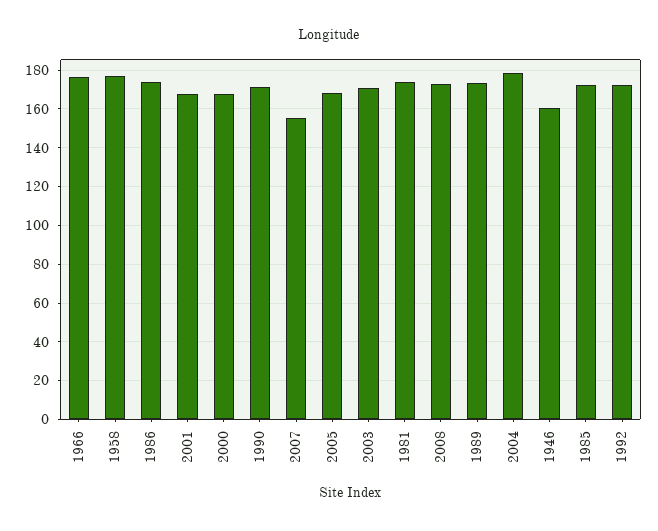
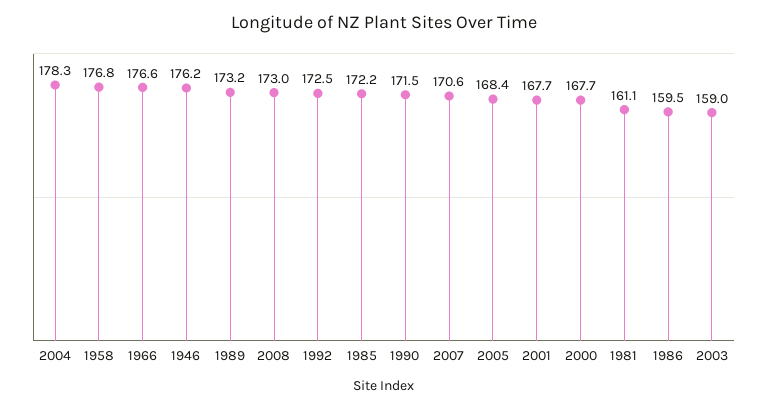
  {
    "1966": 176.6,
    "1958": 176.8,
-   "1986": 175,
+   "1986": 159.5,
    "2001": 167.7,
    "2000": 167.7,
    "1990": 171.5,
-   "2007": 155,
+   "2007": 170.6,
    "2005": 168.4,
-   "2003": 170,
+   "2003": 159,
-   "1981": 175,
+   "1981": 161.1,
    "2008": 173,
    "1989": 173.2,
    "2004": 178.3,
-   "1946": 160,
+   "1946": 176.2,
    "1985": 172.2,
    "1992": 172.5
  }

